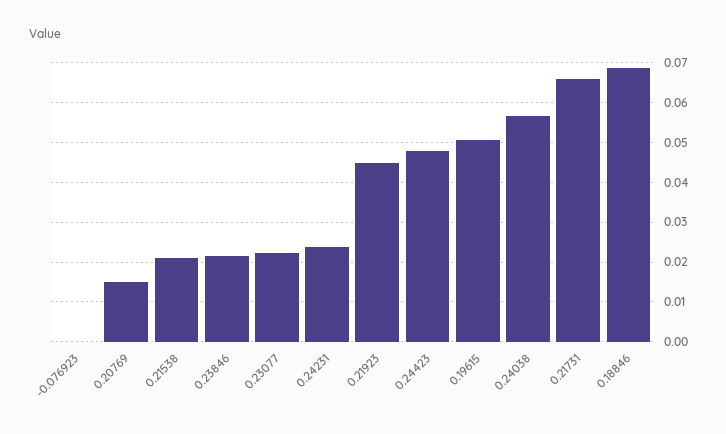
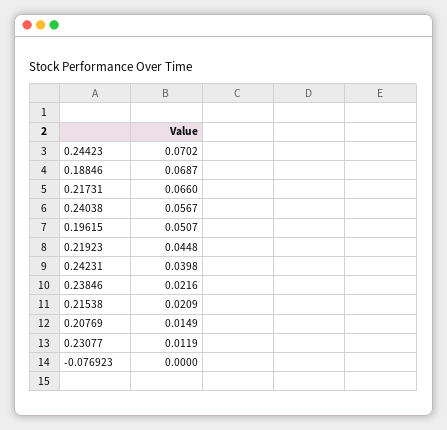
  {
    "-0.076923": 0,
    "0.20769": 0.0149,
    "0.21538": 0.0209,
    "0.23846": 0.0216,
-   "0.23077": 0.022,
+   "0.23077": 0.0119,
-   "0.24231": 0.024,
+   "0.24231": 0.0398,
    "0.21923": 0.0448,
-   "0.24423": 0.048,
+   "0.24423": 0.0702,
    "0.19615": 0.0507,
    "0.24038": 0.0567,
    "0.21731": 0.066,
    "0.18846": 0.0687
  }

